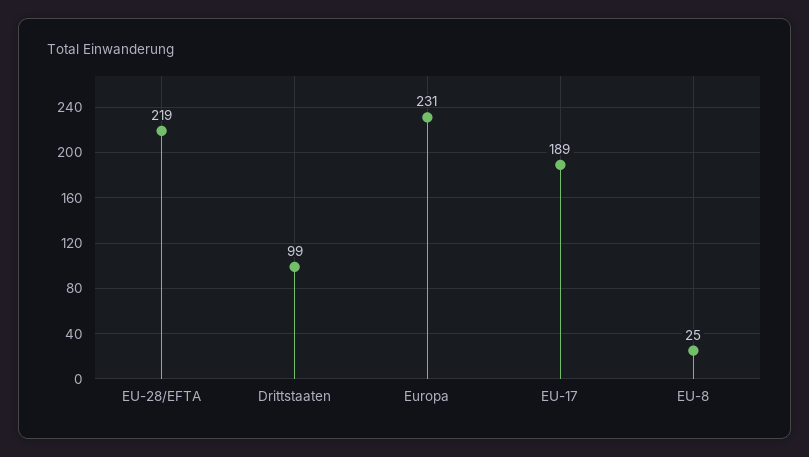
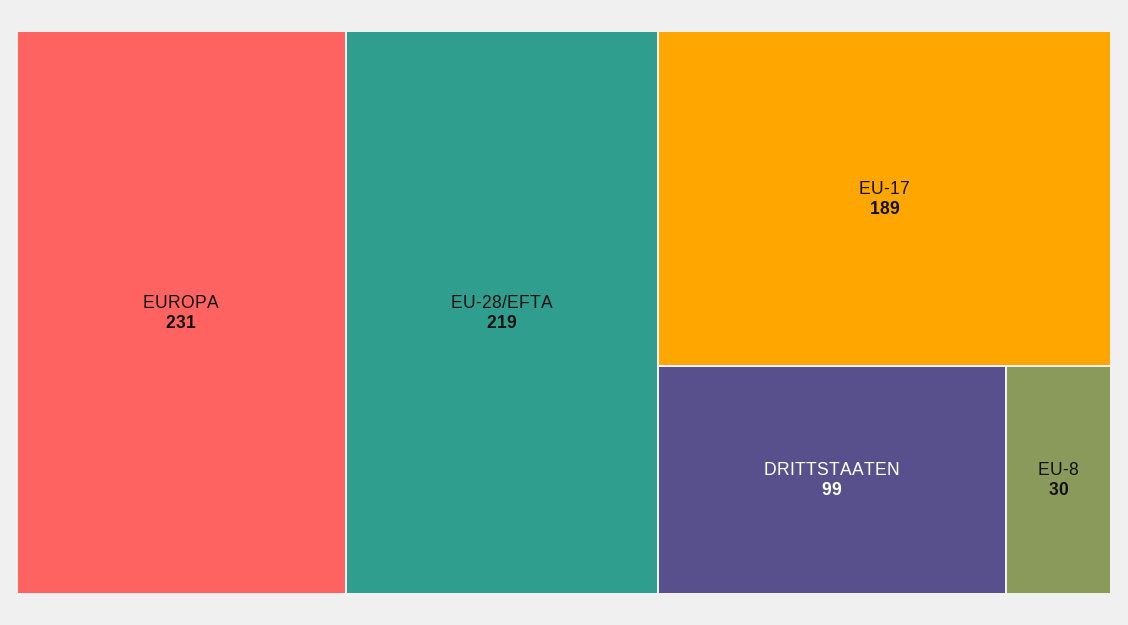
  {
    "EU-28/EFTA": 219,
    "Drittstaaten": 99,
    "Europa": 231,
    "EU-17": 189,
-   "EU-8": 25
+   "EU-8": 30
  }

